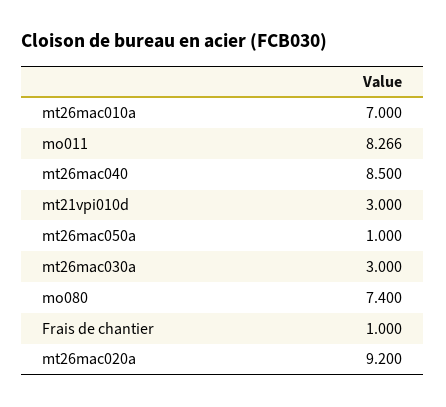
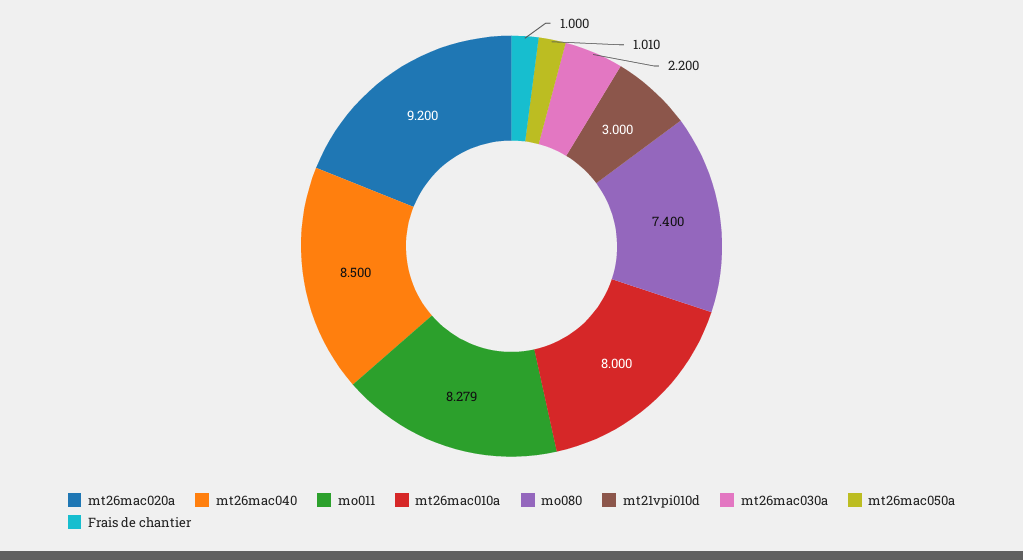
  {
-   "mt26mac010a": 7,
+   "mt26mac010a": 8,
-   "mo011": 8.266,
+   "mo011": 8.279,
    "mt26mac040": 8.5,
    "mt21vpi010d": 3,
-   "mt26mac050a": 1,
+   "mt26mac050a": 1.01,
-   "mt26mac030a": 3,
+   "mt26mac030a": 2.2,
    "mo080": 7.4,
    "Frais de chantier": 1,
    "mt26mac020a": 9.2
  }

